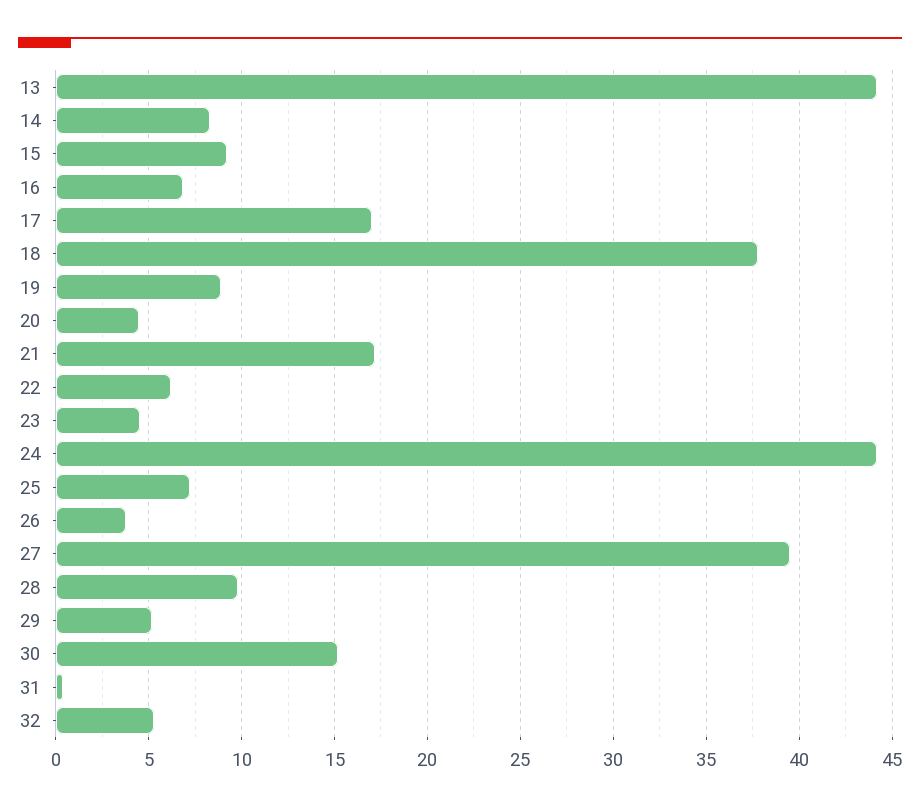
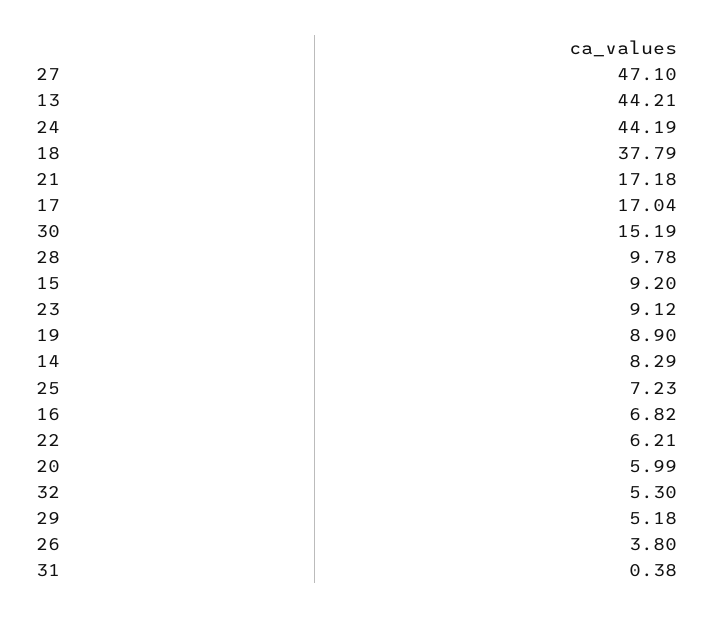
  {
    "13": 44.21,
    "14": 8.29,
    "15": 9.2,
    "16": 6.82,
    "17": 17.04,
    "18": 37.79,
    "19": 8.9,
-   "20": 4.5,
+   "20": 5.99,
    "21": 17.18,
    "22": 6.21,
-   "23": 4.5,
+   "23": 9.12,
    "24": 44.19,
    "25": 7.23,
    "26": 3.8,
-   "27": 39.5,
+   "27": 47.1,
    "28": 9.78,
    "29": 5.18,
    "30": 15.19,
    "31": 0.38,
    "32": 5.3
  }

